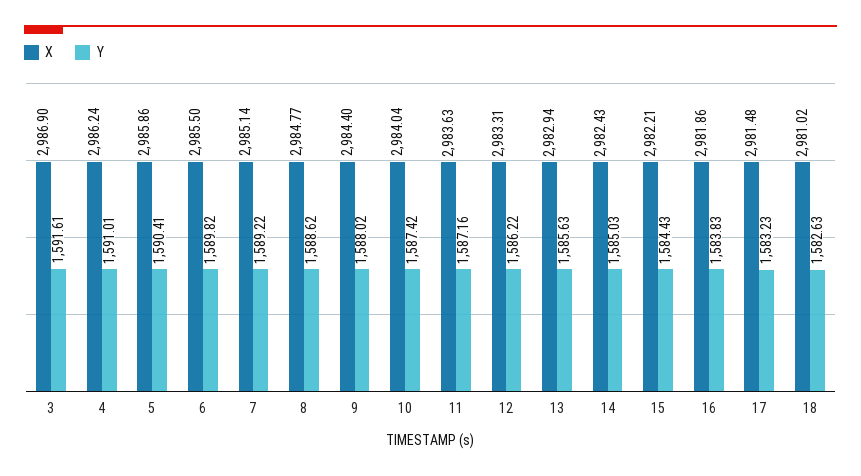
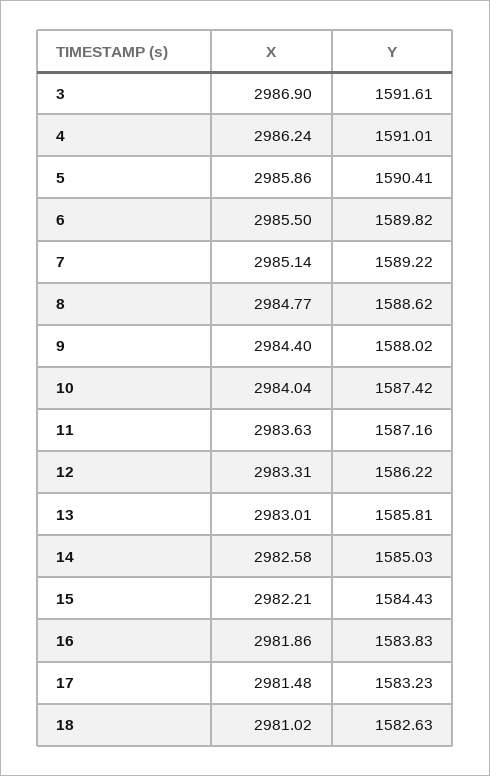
  {
    "X": {
      "3": 2986.9,
      "4": 2986.24,
      "5": 2985.86,
      "6": 2985.5,
      "7": 2985.14,
      "8": 2984.77,
      "9": 2984.4,
      "10": 2984.04,
      "11": 2983.63,
      "12": 2983.31,
-     "13": 2982.94,
+     "13": 2983.01,
-     "14": 2982.43,
+     "14": 2982.58,
      "15": 2982.21,
      "16": 2981.86,
      "17": 2981.48,
      "18": 2981.02
    },
    "Y": {
      "3": 1591.61,
      "4": 1591.01,
      "5": 1590.41,
      "6": 1589.82,
      "7": 1589.22,
      "8": 1588.62,
      "9": 1588.02,
      "10": 1587.42,
      "11": 1587.16,
      "12": 1586.22,
-     "13": 1585.63,
+     "13": 1585.81,
      "14": 1585.03,
      "15": 1584.43,
      "16": 1583.83,
      "17": 1583.23,
      "18": 1582.63
    }
  }

